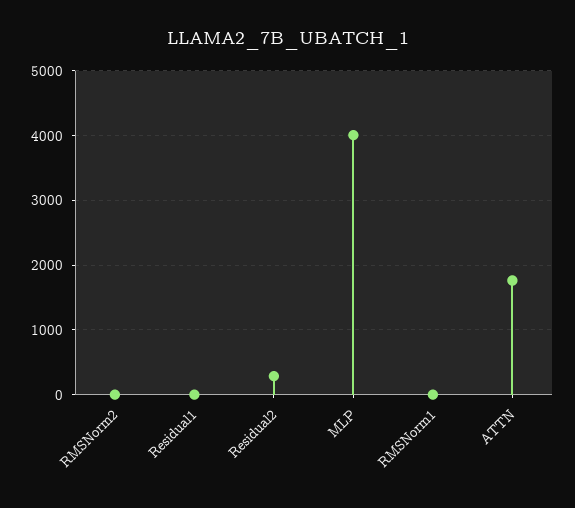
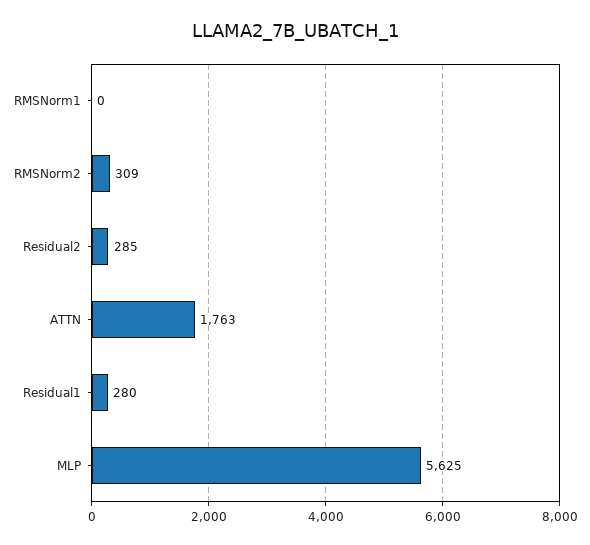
  {
-   "RMSNorm2": 0,
+   "RMSNorm2": 309,
-   "Residual1": 0,
+   "Residual1": 280,
    "Residual2": 285,
-   "MLP": 4000,
+   "MLP": 5625,
    "RMSNorm1": 0,
    "ATTN": 1763
  }

